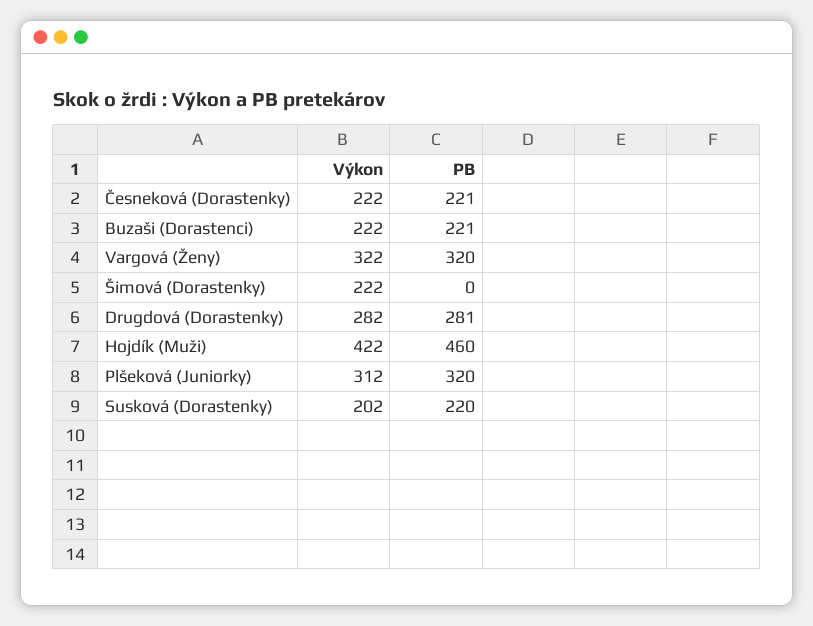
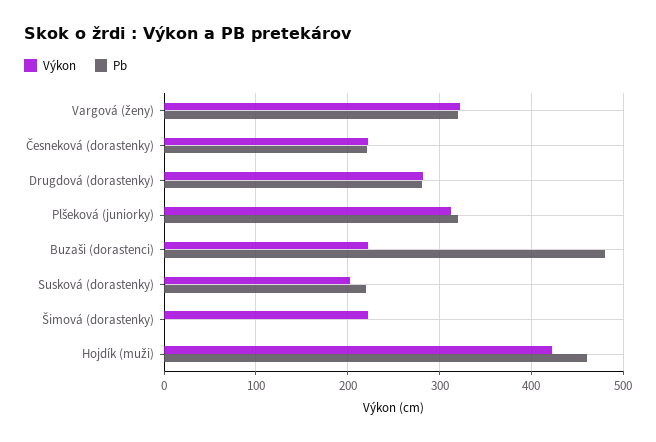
  {
    "Výkon": {
      "Česneková (Dorastenky)": 222,
      "Buzaši (Dorastenci)": 222,
      "Vargová (Ženy)": 322,
      "Šimová (Dorastenky)": 222,
      "Drugdová (Dorastenky)": 282,
      "Hojdík (Muži)": 422,
      "Plšeková (Juniorky)": 312,
      "Susková (Dorastenky)": 202
    },
    "PB": {
      "Česneková (Dorastenky)": 221,
-     "Buzaši (Dorastenci)": 221,
+     "Buzaši (Dorastenci)": 480,
      "Vargová (Ženy)": 320,
      "Šimová (Dorastenky)": 0,
      "Drugdová (Dorastenky)": 281,
      "Hojdík (Muži)": 460,
      "Plšeková (Juniorky)": 320,
      "Susková (Dorastenky)": 220
    }
  }

